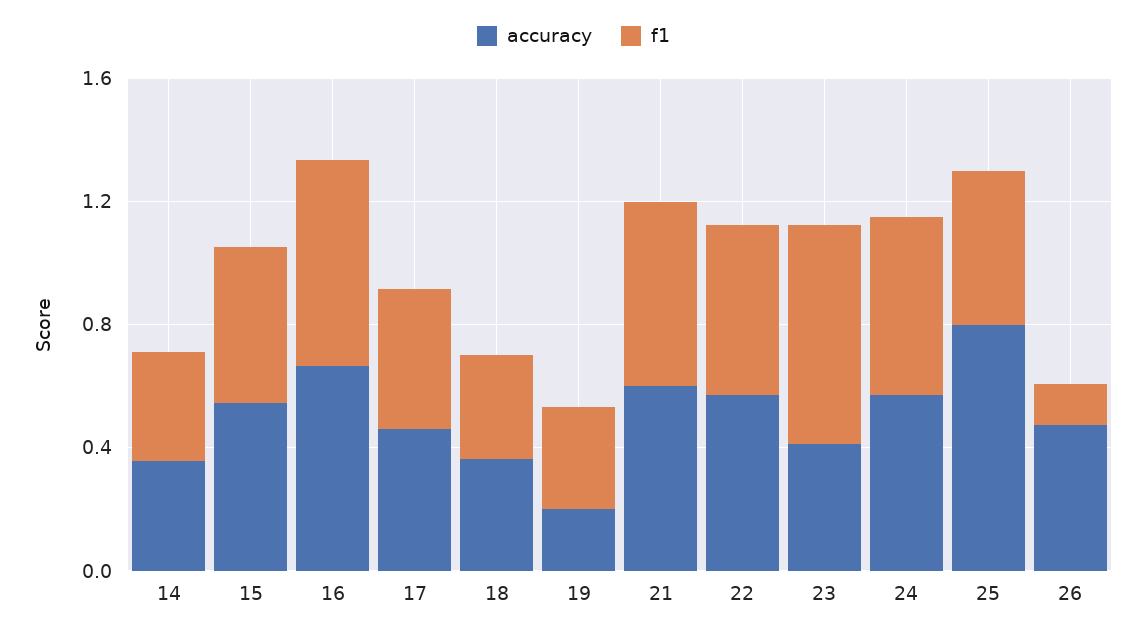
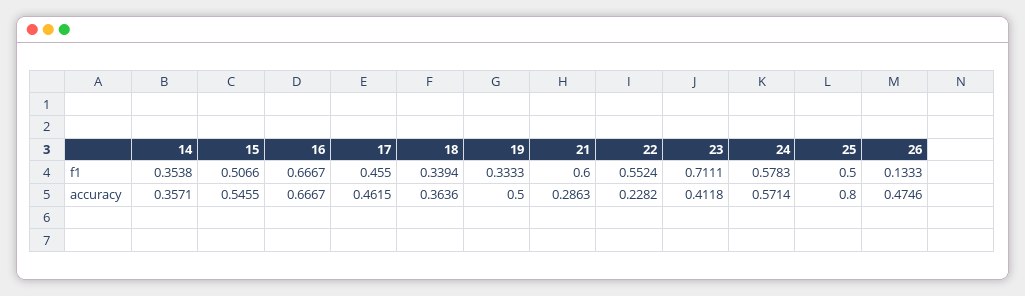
  {
    "accuracy": {
      "14": 0.3571,
      "15": 0.5455,
      "16": 0.6667,
      "17": 0.4615,
      "18": 0.3636,
-     "19": 0.2,
+     "19": 0.5,
-     "21": 0.6,
+     "21": 0.2863,
-     "22": 0.6,
+     "22": 0.2282,
      "23": 0.4118,
      "24": 0.5714,
      "25": 0.8,
      "26": 0.4746
    },
    "f1": {
      "14": 0.3538,
      "15": 0.5066,
      "16": 0.6667,
      "17": 0.455,
      "18": 0.3394,
      "19": 0.3333,
      "21": 0.6,
      "22": 0.5524,
      "23": 0.7111,
      "24": 0.5783,
      "25": 0.5,
      "26": 0.1333
    }
  }

